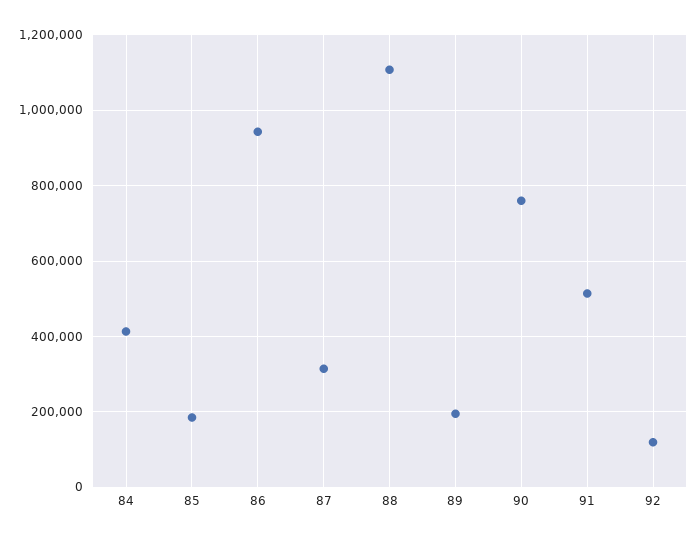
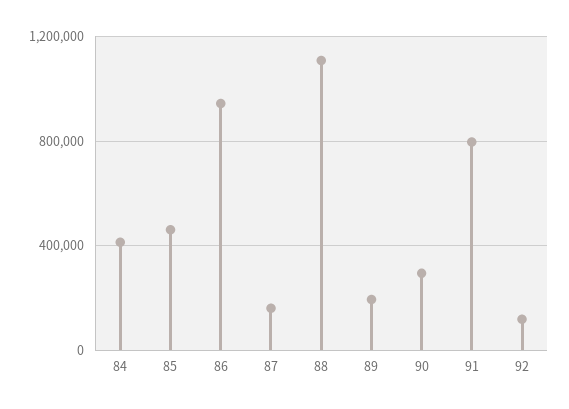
  {
    "84": 420000,
-   "85": 180000,
+   "85": 450000,
    "86": 940000,
-   "87": 320000,
+   "87": 150000,
    "88": 1100000,
    "89": 200000,
-   "90": 760000,
+   "90": 300000,
-   "91": 520000,
+   "91": 800000,
    "92": 120000
  }

